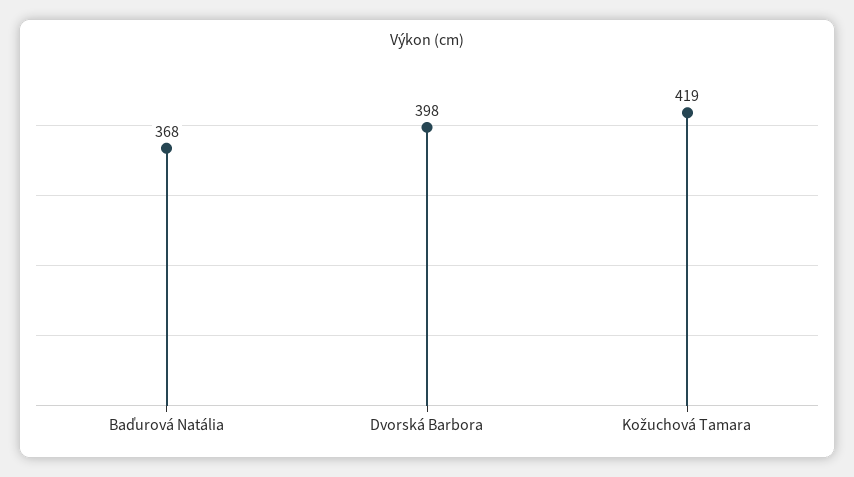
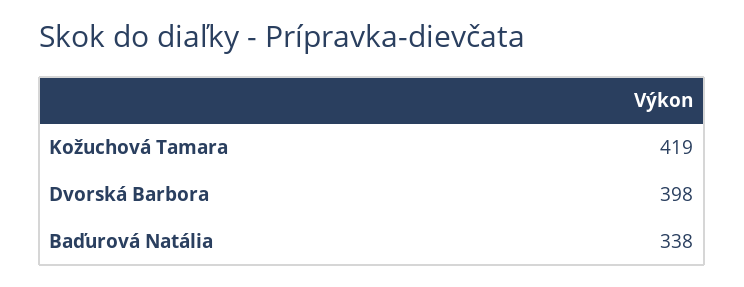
  {
-   "Baďurová Natália": 368,
+   "Baďurová Natália": 338,
    "Dvorská Barbora": 398,
    "Kožuchová Tamara": 419
  }

